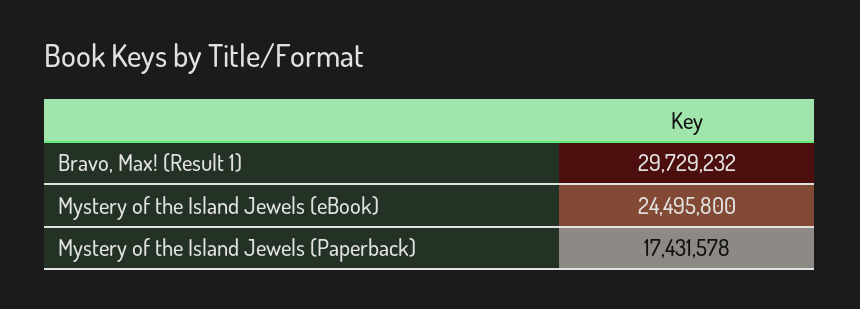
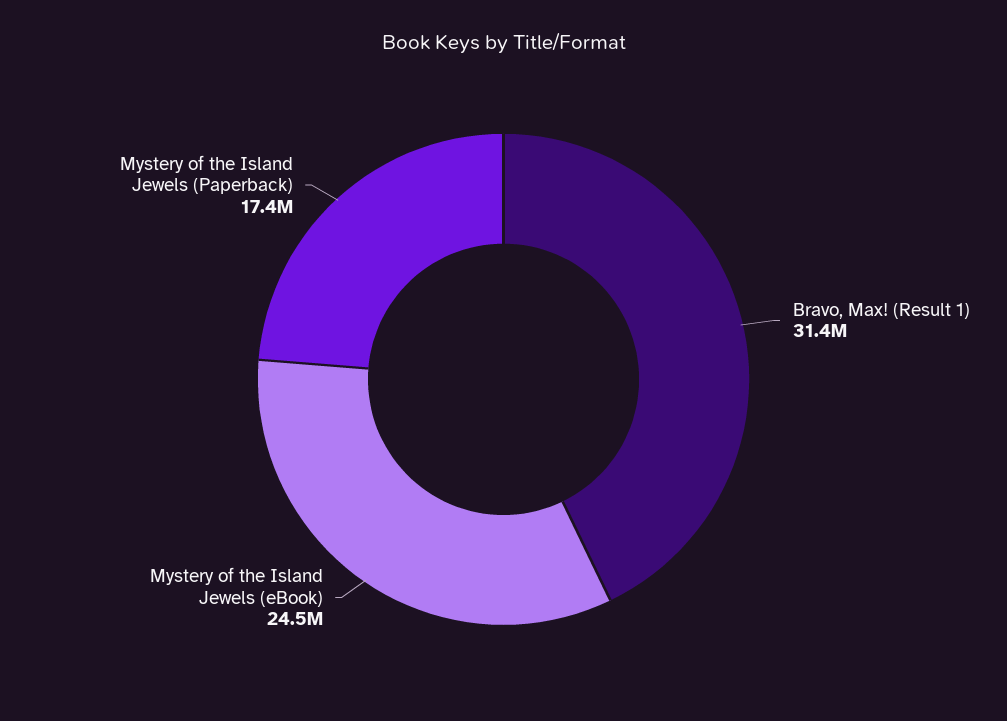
  {
-   "Bravo, Max! (Result 1)": 29729232,
+   "Bravo, Max! (Result 1)": 31400000,
    "Mystery of the Island Jewels (eBook)": 24495800,
    "Mystery of the Island Jewels (Paperback)": 17431578
  }

